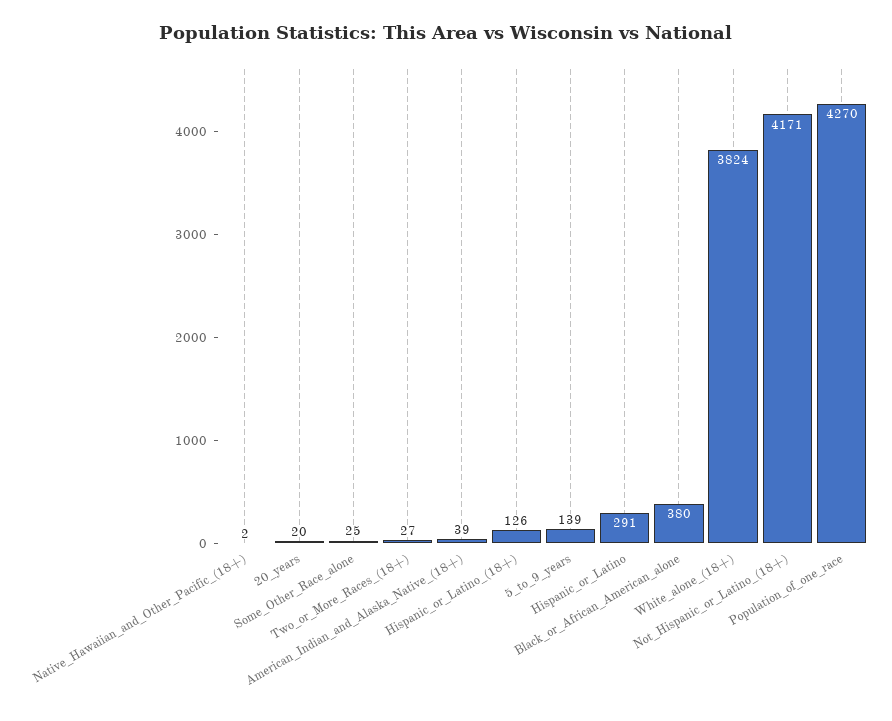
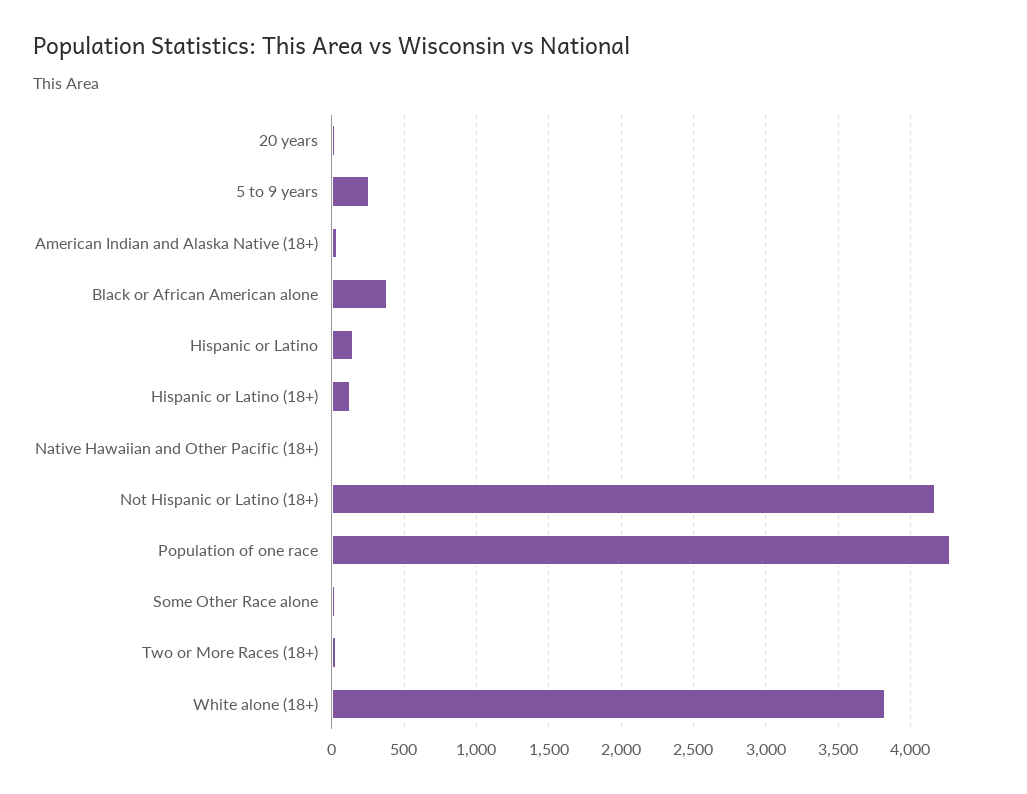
  {
    "Native_Hawaiian_and_Other_Pacific_(18+)": 2,
    "20_years": 20,
    "Some_Other_Race_alone": 25,
    "Two_or_More_Races_(18+)": 27,
    "American_Indian_and_Alaska_Native_(18+)": 39,
    "Hispanic_or_Latino_(18+)": 126,
-   "5_to_9_years": 139,
+   "5_to_9_years": 250,
-   "Hispanic_or_Latino": 291,
+   "Hispanic_or_Latino": 150,
    "Black_or_African_American_alone": 380,
    "White_alone_(18+)": 3824,
    "Not_Hispanic_or_Latino_(18+)": 4171,
    "Population_of_one_race": 4270
  }

